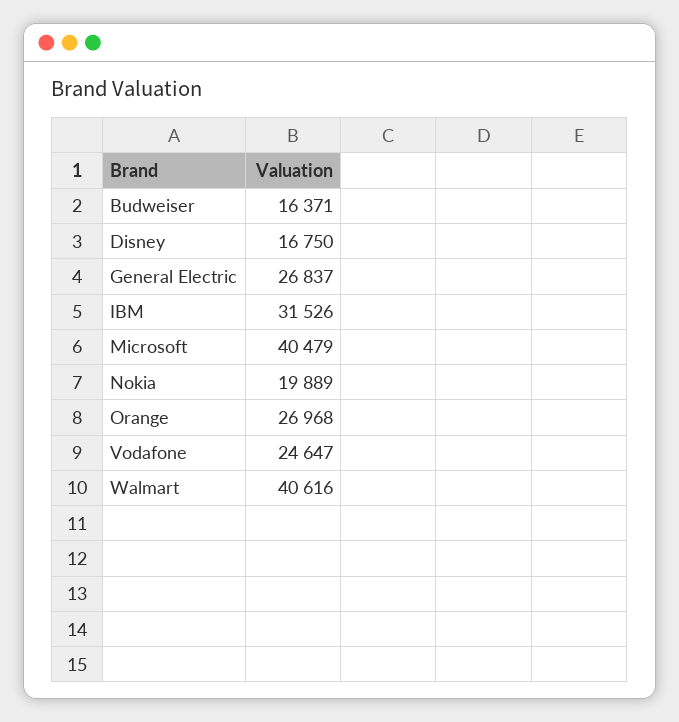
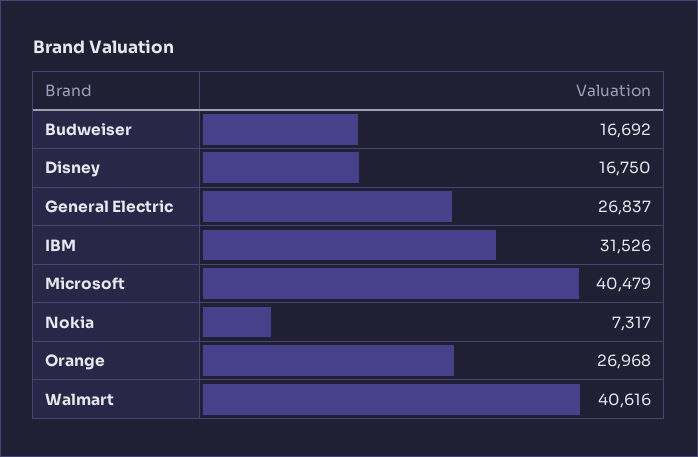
  {
-   "Budweiser": 16371,
+   "Budweiser": 16692,
    "Disney": 16750,
    "General Electric": 26837,
    "IBM": 31526,
    "Microsoft": 40479,
-   "Nokia": 19889,
+   "Nokia": 7317,
    "Orange": 26968,
-   "Vodafone": 24647,
    "Walmart": 40616
  }

